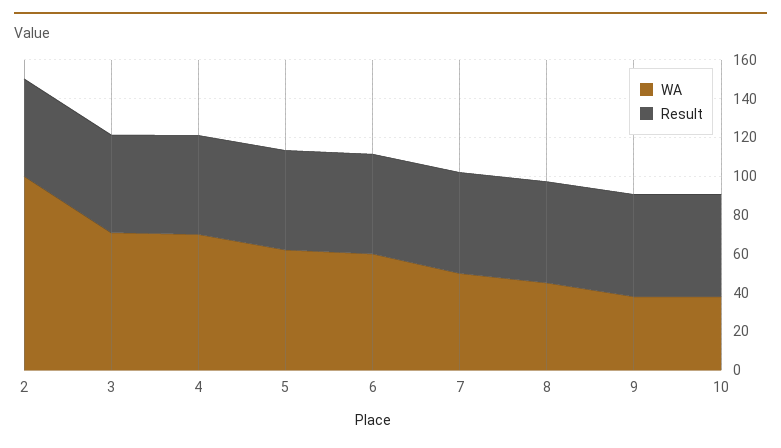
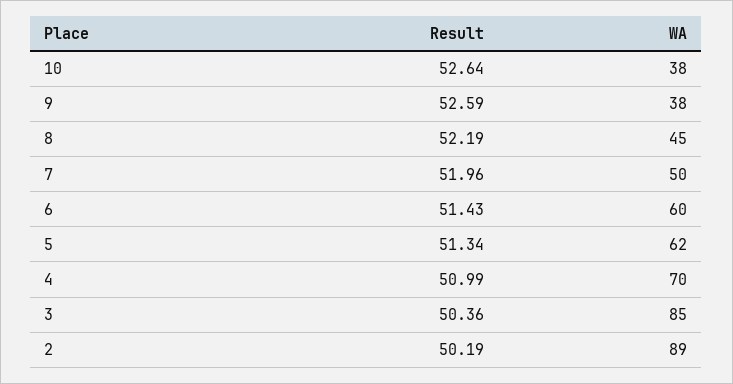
  {
    "WA": {
-     "2": 100,
+     "2": 89,
-     "3": 70,
+     "3": 85,
      "4": 70,
      "5": 62,
      "6": 60,
      "7": 50,
      "8": 45,
      "9": 38,
      "10": 38
    },
    "Result": {
      "2": 50.19,
      "3": 50.36,
      "4": 50.99,
      "5": 51.34,
      "6": 51.43,
      "7": 51.96,
      "8": 52.19,
      "9": 52.59,
      "10": 52.64
    }
  }

